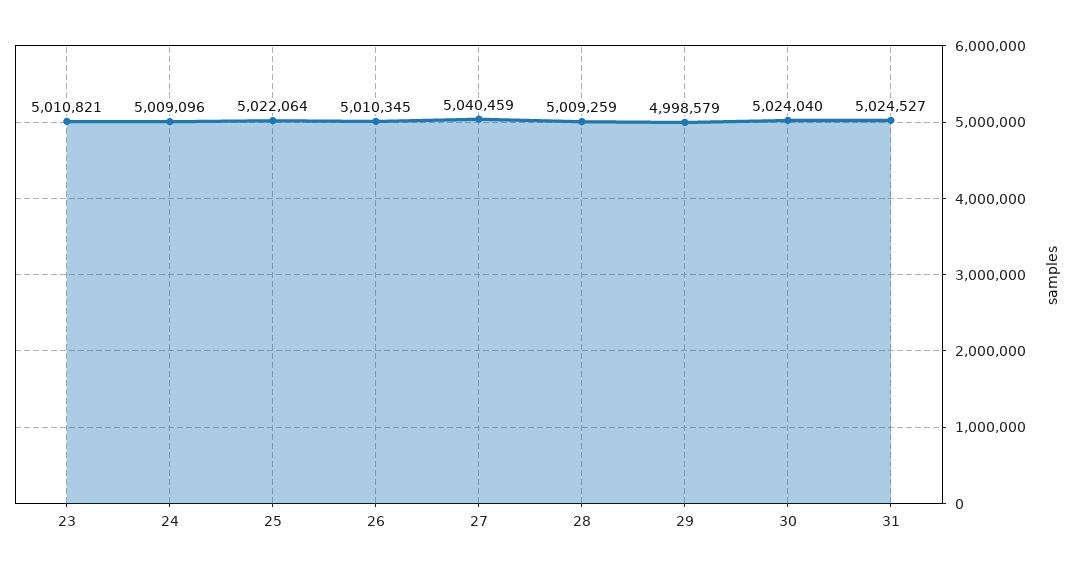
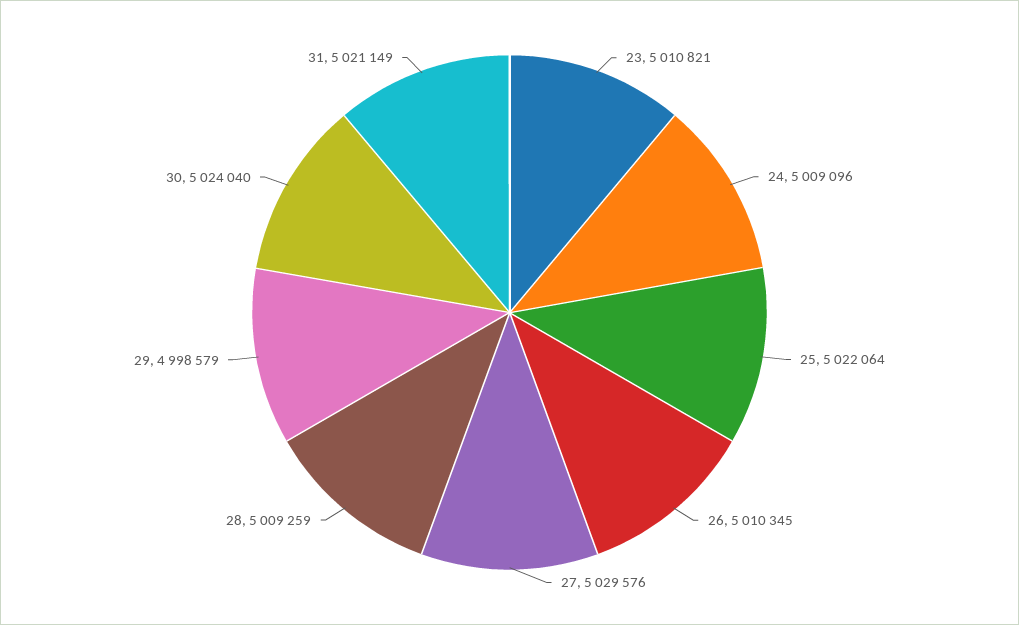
  {
    "23": 5010821,
    "24": 5009096,
    "25": 5022064,
    "26": 5010345,
-   "27": 5040459,
+   "27": 5029576,
    "28": 5009259,
    "29": 4998579,
    "30": 5024040,
-   "31": 5024527
+   "31": 5021149
  }

